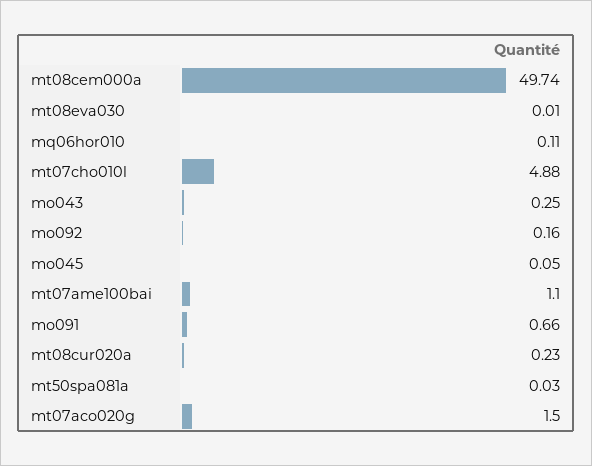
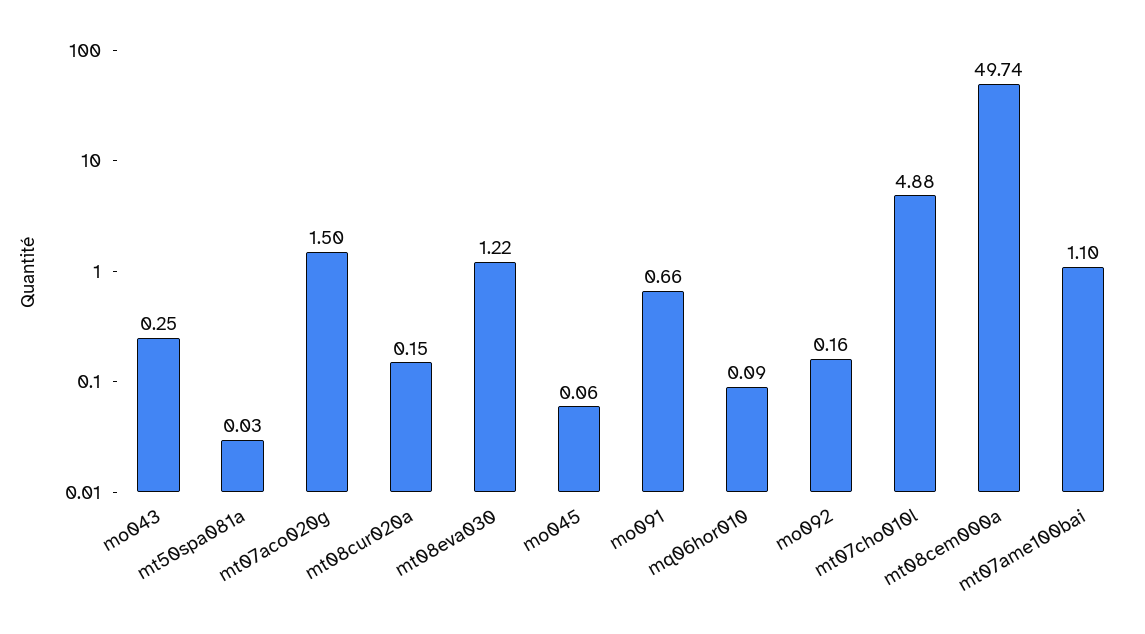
  {
    "mt08cem000a": 49.74,
-   "mt08eva030": 0.01,
+   "mt08eva030": 1.22,
-   "mq06hor010": 0.11,
+   "mq06hor010": 0.09,
    "mt07cho010l": 4.88,
    "mo043": 0.25,
    "mo092": 0.16,
-   "mo045": 0.05,
+   "mo045": 0.06,
    "mt07ame100bai": 1.1,
    "mo091": 0.66,
-   "mt08cur020a": 0.23,
+   "mt08cur020a": 0.15,
    "mt50spa081a": 0.03,
    "mt07aco020g": 1.5
  }

